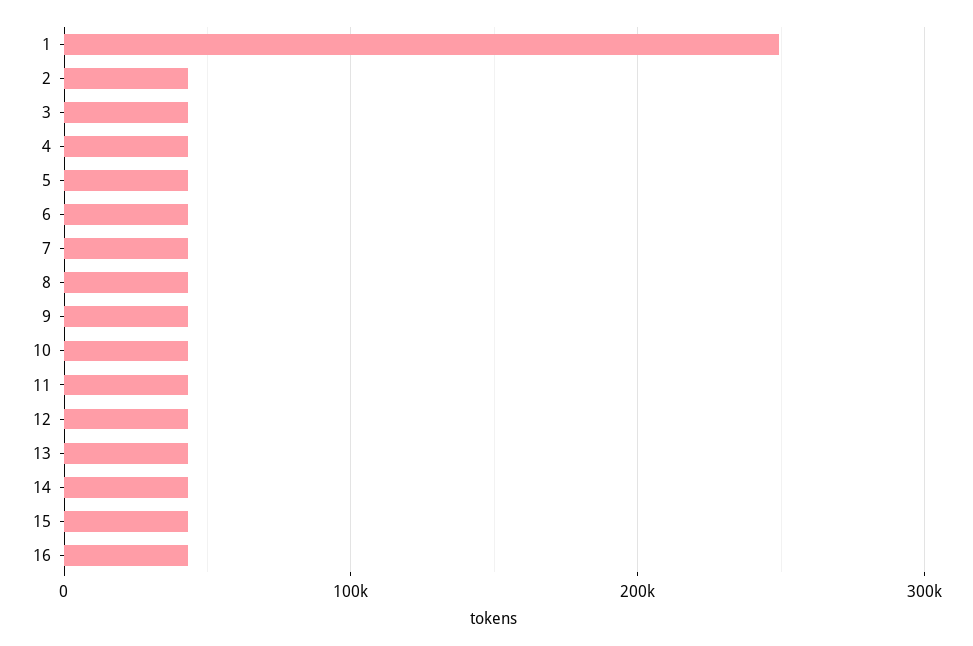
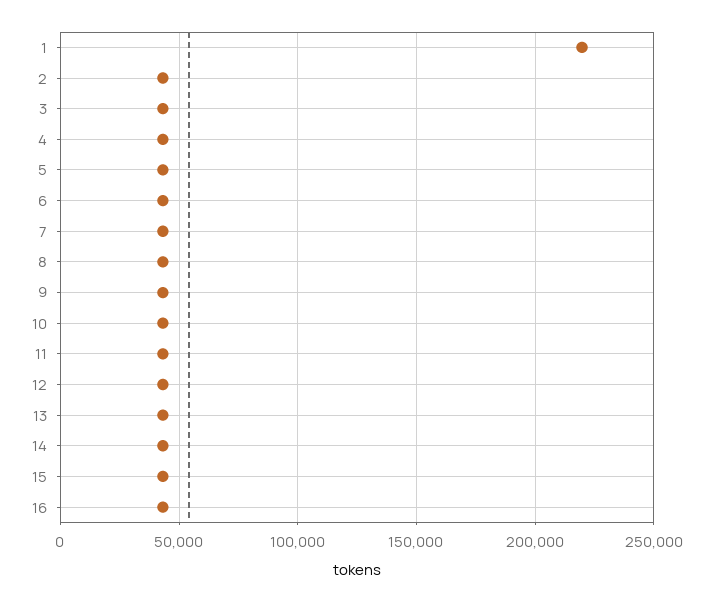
  {
-   "1": 250000,
+   "1": 220000,
    "2": 45000,
    "3": 45000,
    "4": 45000,
    "5": 45000,
    "6": 45000,
    "7": 45000,
    "8": 45000,
    "9": 45000,
    "10": 45000,
    "11": 45000,
    "12": 45000,
    "13": 45000,
    "14": 45000,
    "15": 45000,
    "16": 45000
  }

